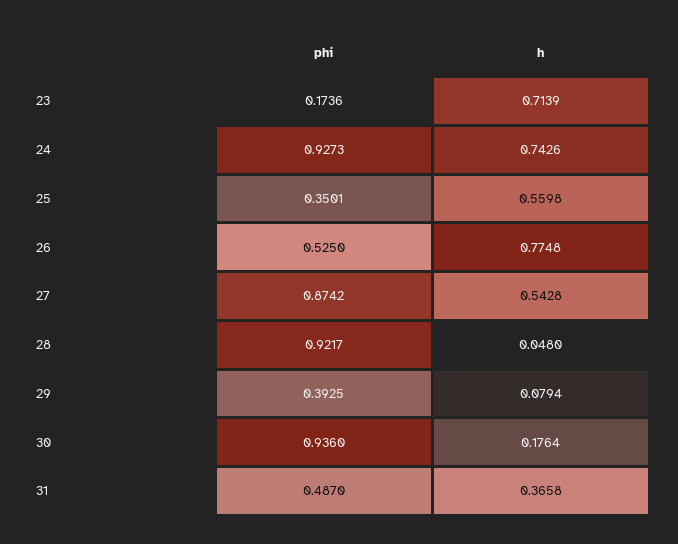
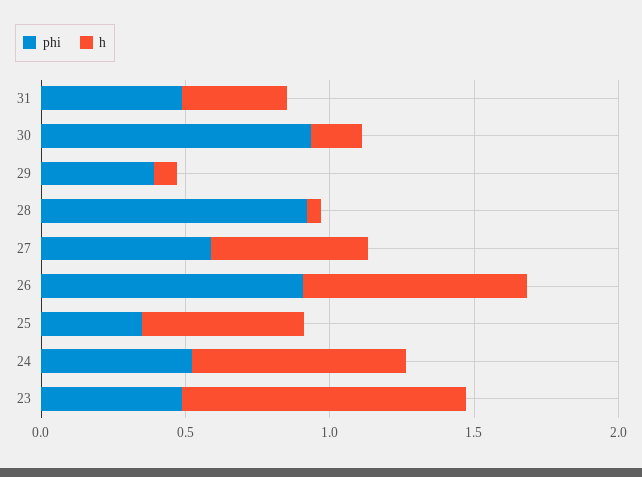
  {
    "phi": {
-     "23": 0.1736,
+     "23": 0.5,
-     "24": 0.9273,
+     "24": 0.5,
      "25": 0.3501,
-     "26": 0.525,
+     "26": 0.9,
-     "27": 0.8742,
+     "27": 0.6,
      "28": 0.9217,
      "29": 0.3925,
      "30": 0.936,
      "31": 0.487
    },
    "h": {
-     "23": 0.7139,
+     "23": 1,
      "24": 0.7426,
      "25": 0.5598,
      "26": 0.7748,
      "27": 0.5428,
      "28": 0.048,
      "29": 0.0794,
      "30": 0.1764,
      "31": 0.3658
    }
  }

